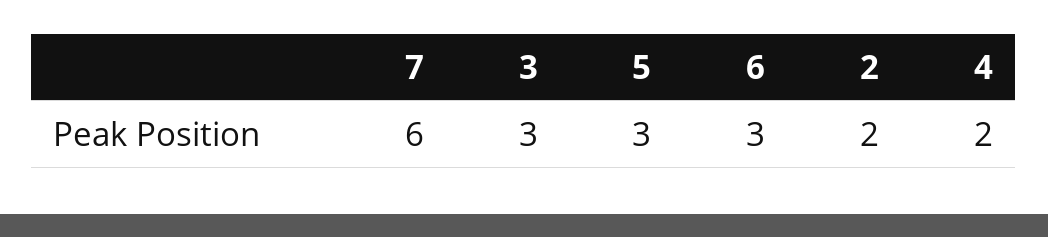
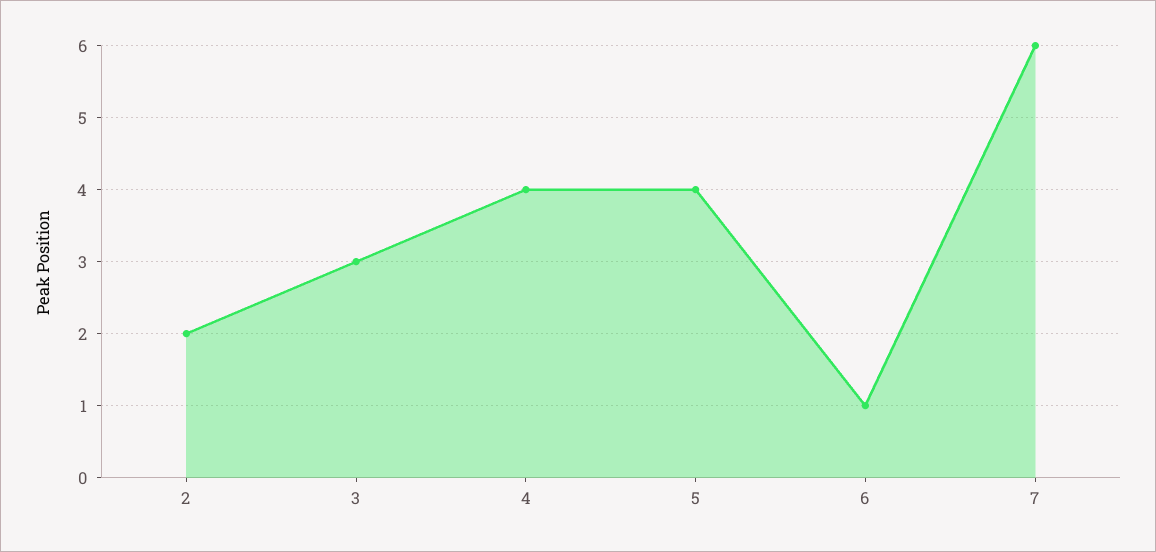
  {
    "7": 6,
    "3": 3,
-   "5": 3,
+   "5": 4,
-   "6": 3,
+   "6": 1,
    "2": 2,
-   "4": 2
+   "4": 4
  }

